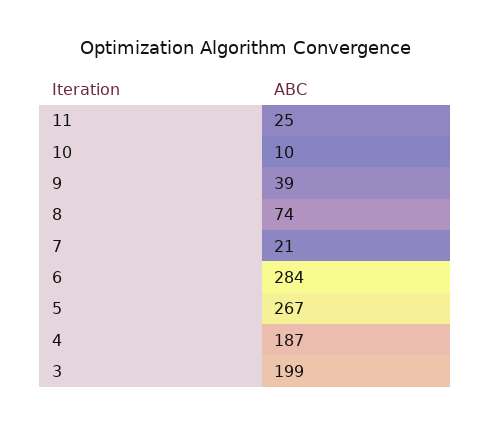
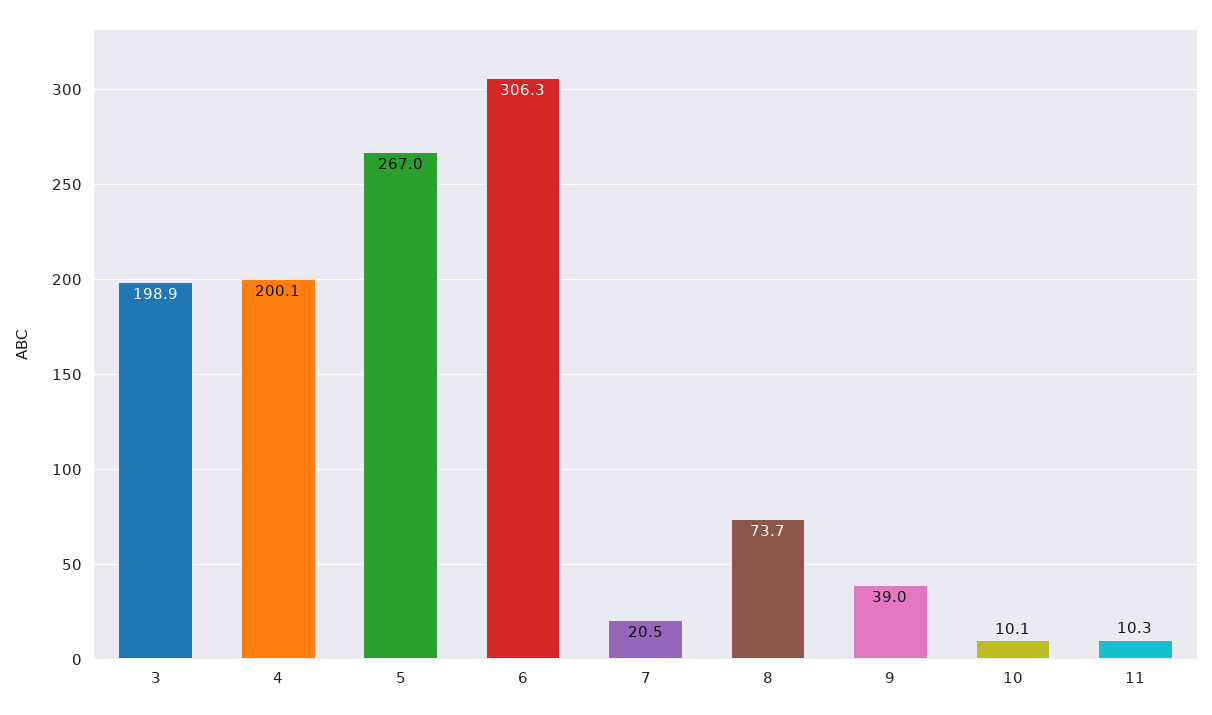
  {
-   "11": 25,
+   "11": 10.3,
    "10": 10.1,
    "9": 39,
    "8": 73.7,
    "7": 20.5,
-   "6": 284,
+   "6": 306.3,
    "5": 267,
-   "4": 187,
+   "4": 200.1,
    "3": 198.9
  }

